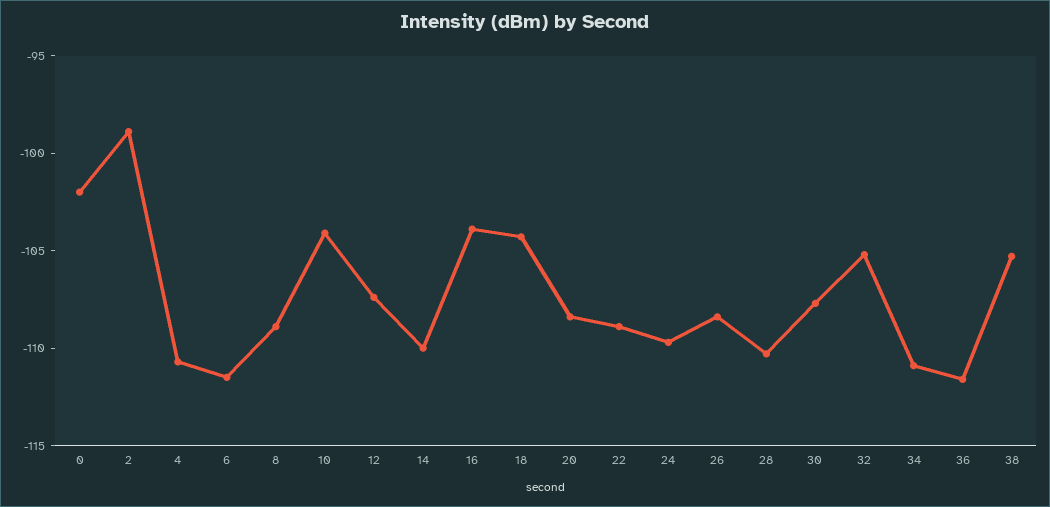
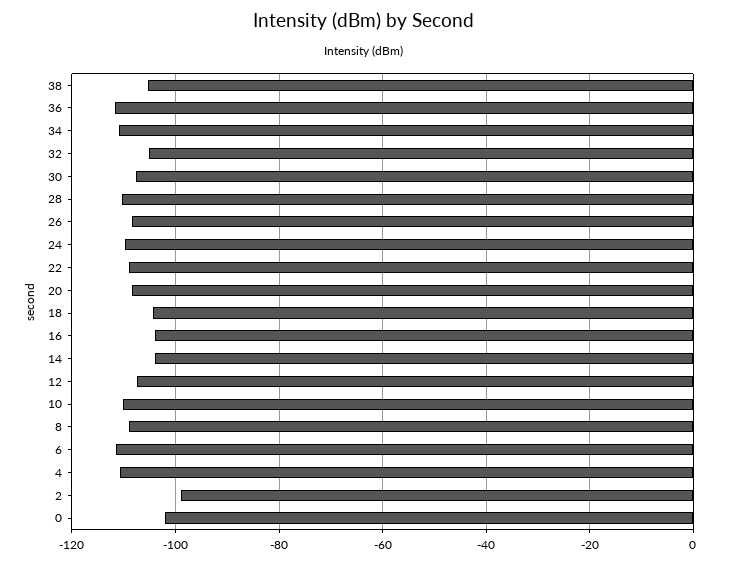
  {
    "0": -102,
    "2": -99,
    "4": -111,
    "6": -112,
    "8": -109,
-   "10": -104,
+   "10": -110,
    "12": -107,
-   "14": -110,
+   "14": -104,
    "16": -104,
    "18": -104,
    "20": -108,
    "22": -109,
    "24": -110,
    "26": -108,
    "28": -110,
    "30": -108,
    "32": -105,
    "34": -111,
    "36": -112,
    "38": -105
  }

